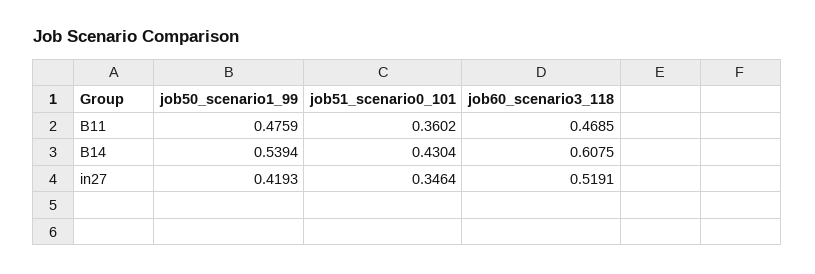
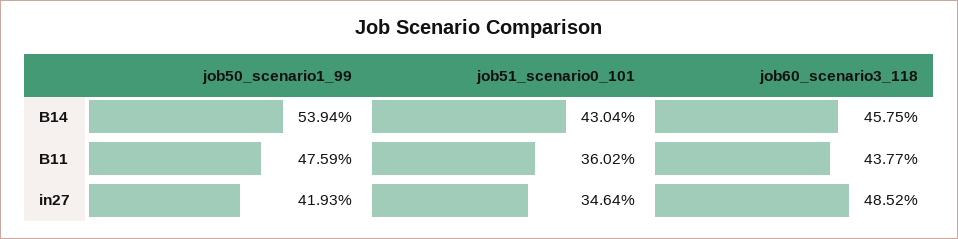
  {
    "job50_scenario1_99": {
      "B11": 0.4759,
      "B14": 0.5394,
      "in27": 0.4193
    },
    "job51_scenario0_101": {
      "B11": 0.3602,
      "B14": 0.4304,
      "in27": 0.3464
    },
    "job60_scenario3_118": {
-     "B11": 0.4685,
+     "B11": 0.4377,
-     "B14": 0.6075,
+     "B14": 0.4575,
-     "in27": 0.5191
+     "in27": 0.4852
    }
  }

